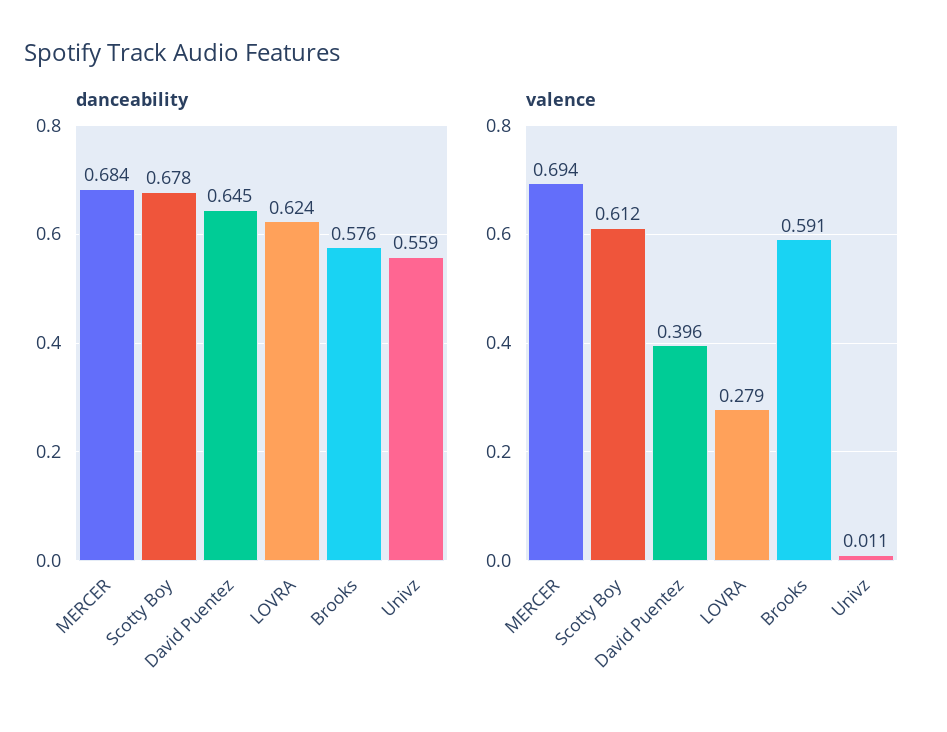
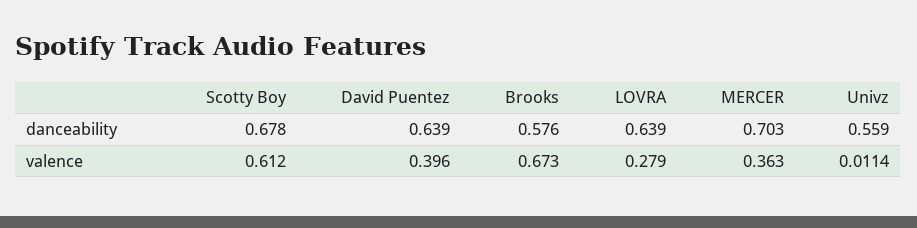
  {
    "danceability": {
-     "MERCER": 0.684,
+     "MERCER": 0.703,
      "Scotty Boy": 0.678,
-     "David Puentez": 0.645,
+     "David Puentez": 0.639,
-     "LOVRA": 0.624,
+     "LOVRA": 0.639,
      "Brooks": 0.576,
      "Univz": 0.559
    },
    "valence": {
-     "MERCER": 0.694,
+     "MERCER": 0.363,
      "Scotty Boy": 0.612,
      "David Puentez": 0.396,
      "LOVRA": 0.279,
-     "Brooks": 0.591,
+     "Brooks": 0.673,
      "Univz": 0.0114
    }
  }

